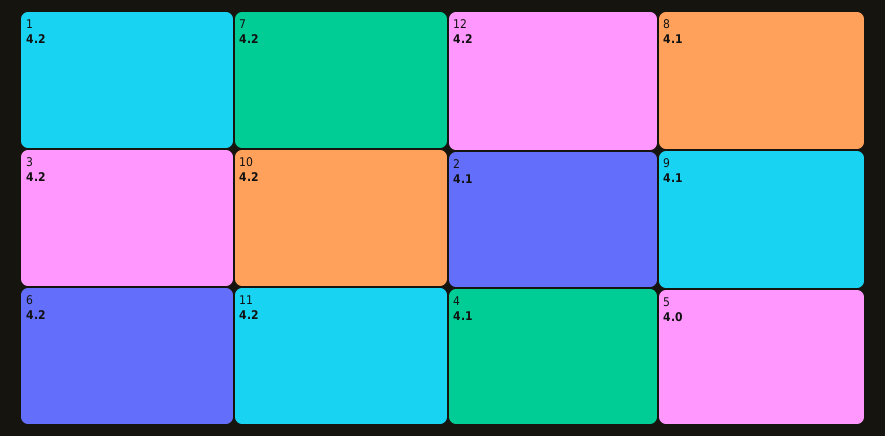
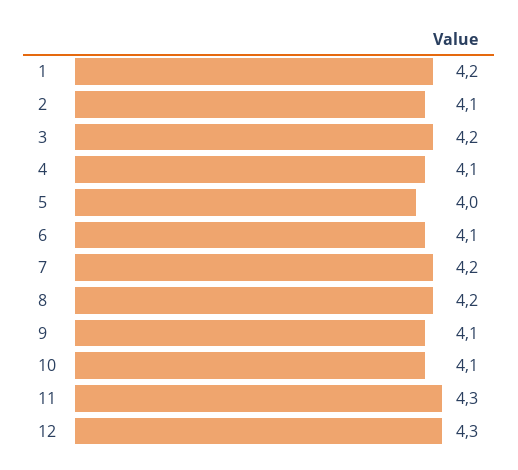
  {
    "1": 4.2,
    "3": 4.2,
-   "6": 4.2,
+   "6": 4.1,
    "7": 4.2,
-   "10": 4.2,
+   "10": 4.1,
-   "11": 4.2,
+   "11": 4.3,
-   "12": 4.2,
+   "12": 4.3,
    "2": 4.1,
    "4": 4.1,
-   "8": 4.1,
+   "8": 4.2,
    "9": 4.1,
    "5": 4
  }

